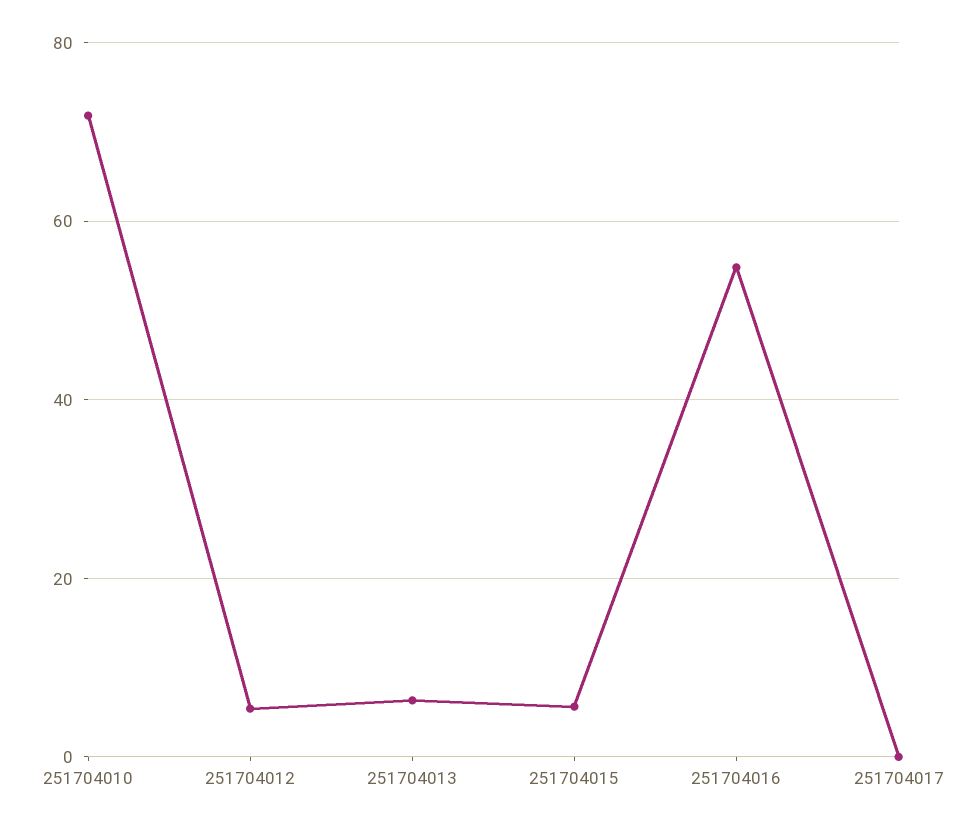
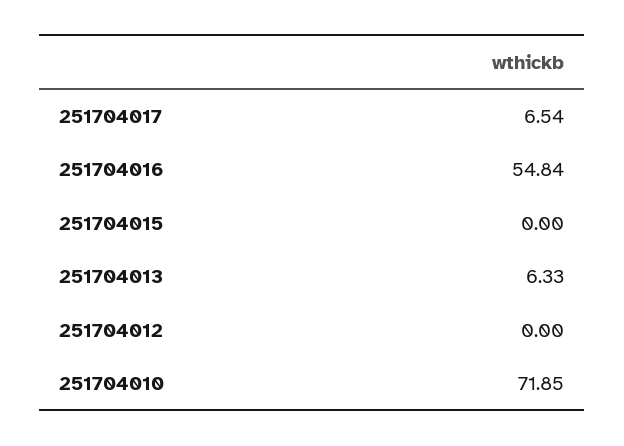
  {
    "251704010": 71.85,
-   "251704012": 6,
+   "251704012": 0,
    "251704013": 6.33,
-   "251704015": 6,
+   "251704015": 0,
    "251704016": 54.84,
-   "251704017": 0
+   "251704017": 6.54
  }

